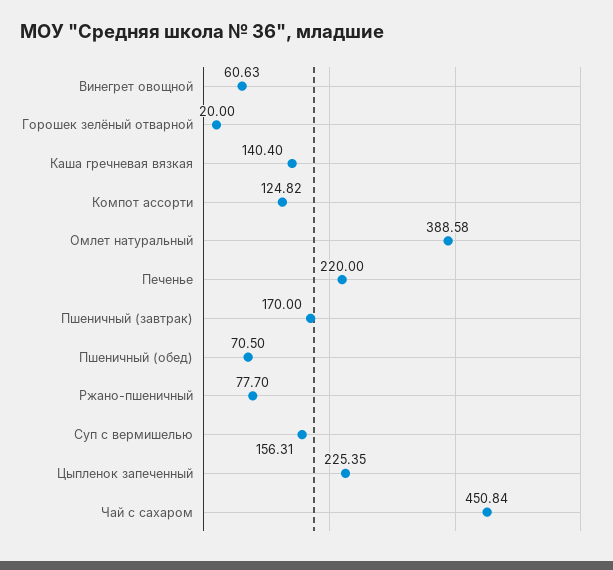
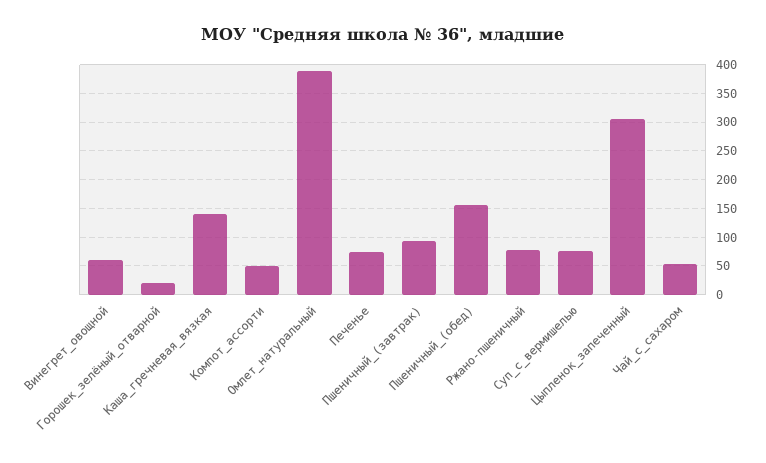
  {
    "Винегрет овощной": 60.63,
    "Горошек зелёный отварной": 20,
    "Каша гречневая вязкая": 140.4,
-   "Компот ассорти": 124.82,
+   "Компот ассорти": 50,
    "Омлет натуральный": 388.58,
-   "Печенье": 220,
+   "Печенье": 75,
-   "Пшеничный (завтрак)": 170,
+   "Пшеничный (завтрак)": 100,
-   "Пшеничный (обед)": 70.5,
+   "Пшеничный (обед)": 150,
    "Ржано-пшеничный": 77.7,
-   "Суп с вермишелью": 156.31,
+   "Суп с вермишелью": 75,
-   "Цыпленок запеченный": 225.35,
+   "Цыпленок запеченный": 300,
-   "Чай с сахаром": 450.84
+   "Чай с сахаром": 50
  }

